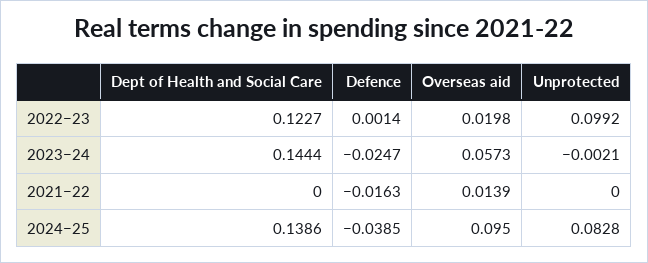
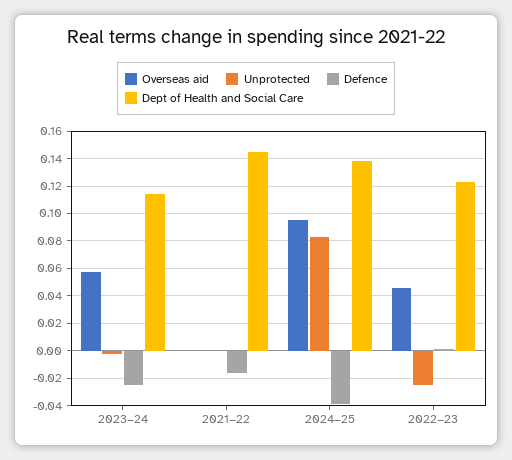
  {
    "Dept of Health and Social Care": {
      "2022−23": 0.1227,
-     "2023−24": 0.1444,
+     "2023−24": 0.115,
-     "2021−22": 0,
+     "2021−22": 0.145,
      "2024−25": 0.1386
    },
    "Defence": {
      "2022−23": 0.0014,
      "2023−24": -0.0247,
      "2021−22": -0.0163,
      "2024−25": -0.0385
    },
    "Overseas aid": {
-     "2022−23": 0.0198,
+     "2022−23": 0.045,
      "2023−24": 0.0573,
-     "2021−22": 0.0139,
+     "2021−22": 0,
      "2024−25": 0.095
    },
    "Unprotected": {
-     "2022−23": 0.0992,
+     "2022−23": -0.025,
      "2023−24": -0.0021,
      "2021−22": 0,
      "2024−25": 0.0828
    }
  }

